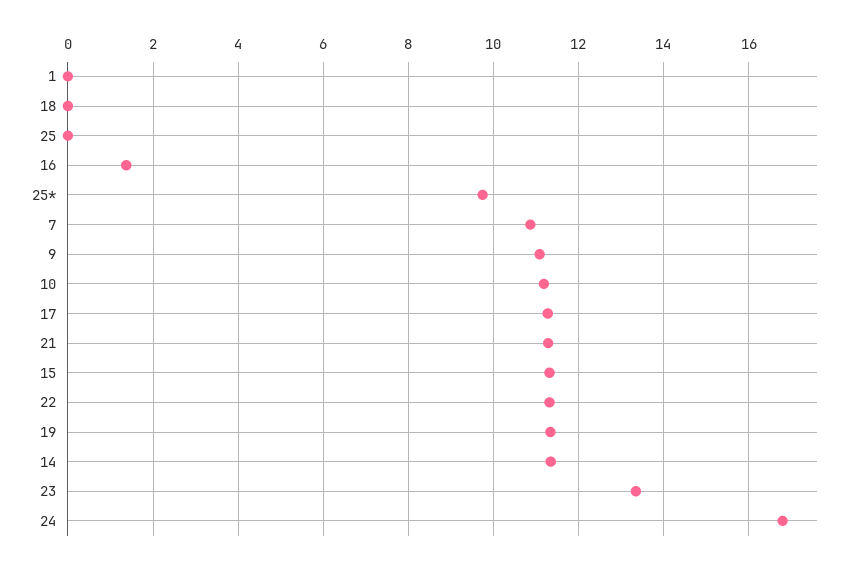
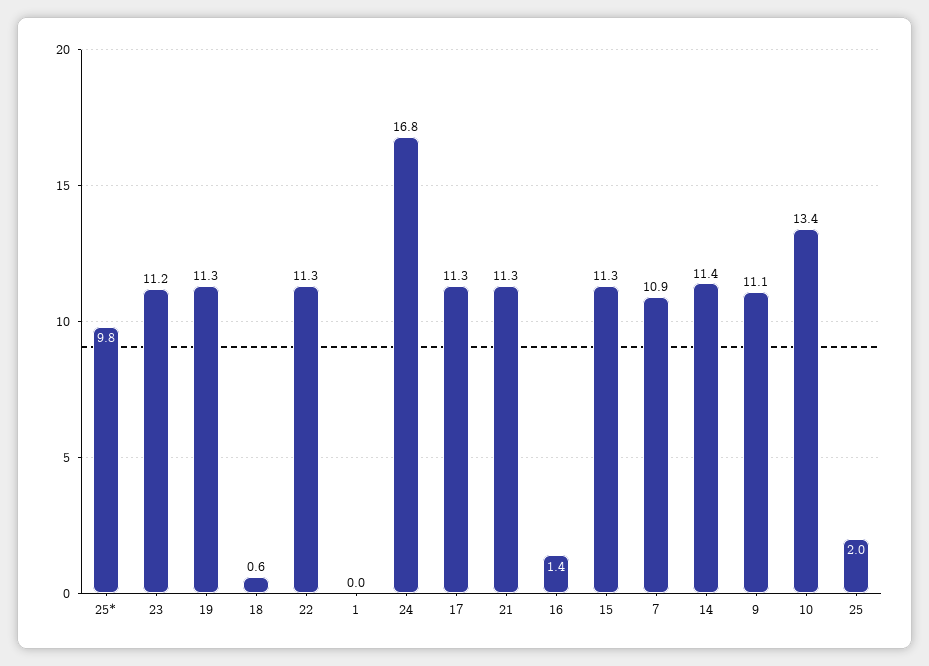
  {
    "1": 0,
-   "18": 0,
+   "18": 0.6,
-   "25": 0,
+   "25": 2,
    "16": 1.4,
    "25*": 9.8,
    "7": 10.9,
    "9": 11.1,
-   "10": 11.2,
+   "10": 13.4,
    "17": 11.3,
    "21": 11.3,
    "15": 11.3,
    "22": 11.3,
    "19": 11.3,
    "14": 11.4,
-   "23": 13.4,
+   "23": 11.2,
    "24": 16.8
  }

